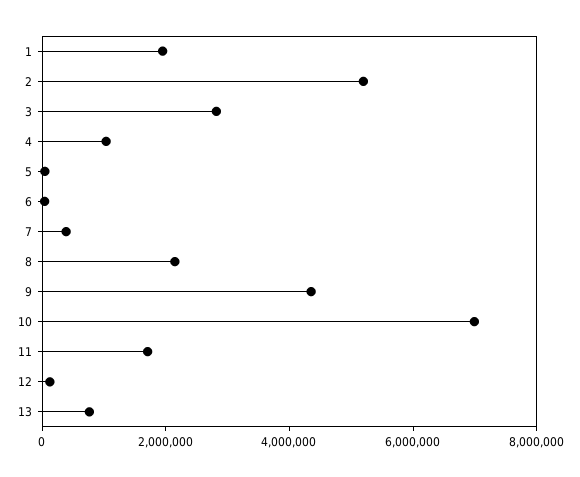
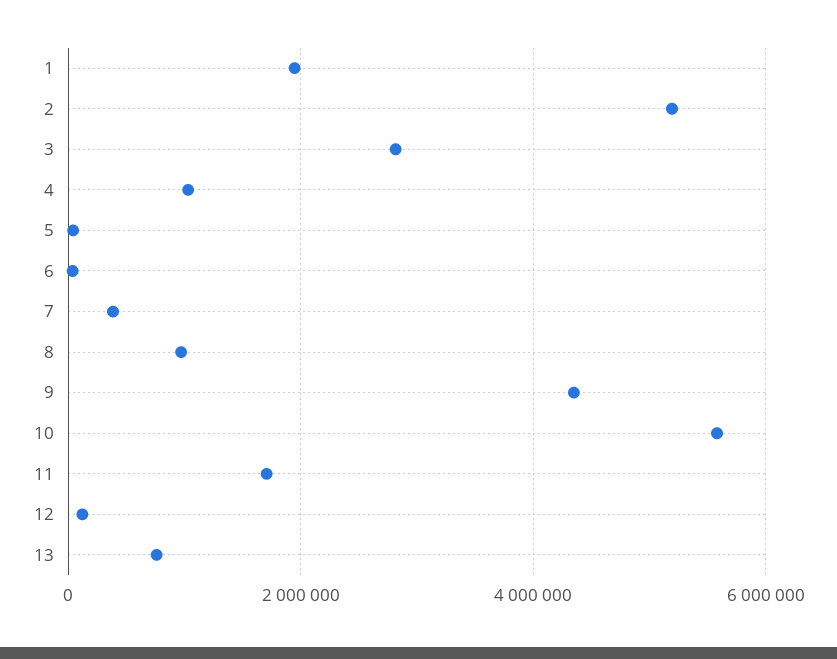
  {
    "1": 2000000,
    "2": 5200000,
    "3": 2800000,
    "4": 1000000,
    "5": 0,
    "6": 0,
    "7": 400000,
-   "8": 2000000,
+   "8": 1000000,
    "9": 4400000,
-   "10": 7000000,
+   "10": 5600000,
    "11": 1800000,
    "12": 200000,
    "13": 800000
  }

